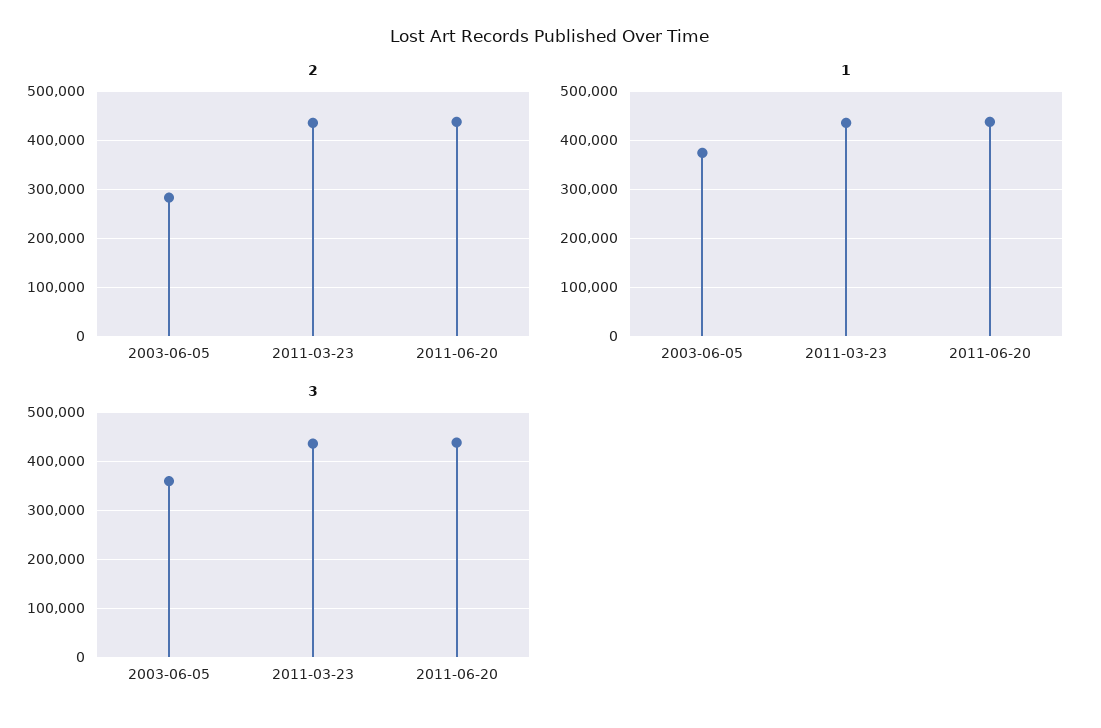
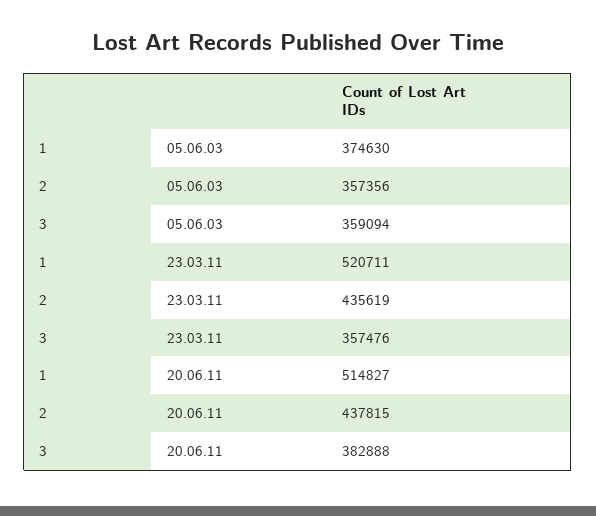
  {
    "2": {
-     "2003-06-05": 280000,
+     "2003-06-05": 357356,
      "2011-03-23": 435619,
      "2011-06-20": 437815
    },
    "1": {
      "2003-06-05": 374630,
-     "2011-03-23": 440000,
+     "2011-03-23": 520711,
-     "2011-06-20": 440000
+     "2011-06-20": 514827
    },
    "3": {
      "2003-06-05": 359094,
-     "2011-03-23": 440000,
+     "2011-03-23": 357476,
-     "2011-06-20": 440000
+     "2011-06-20": 382888
    }
  }

